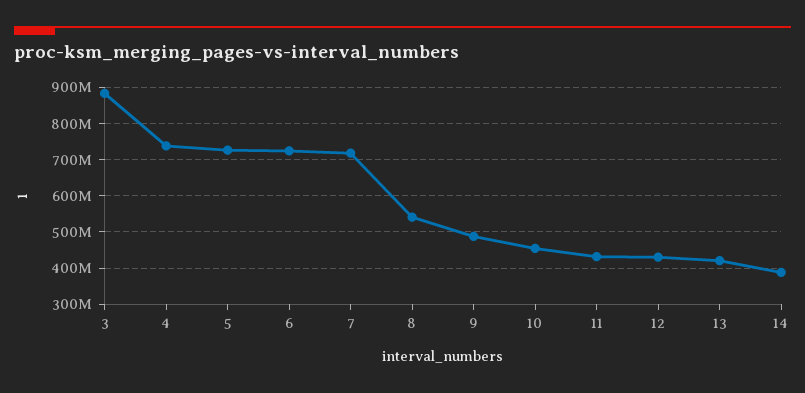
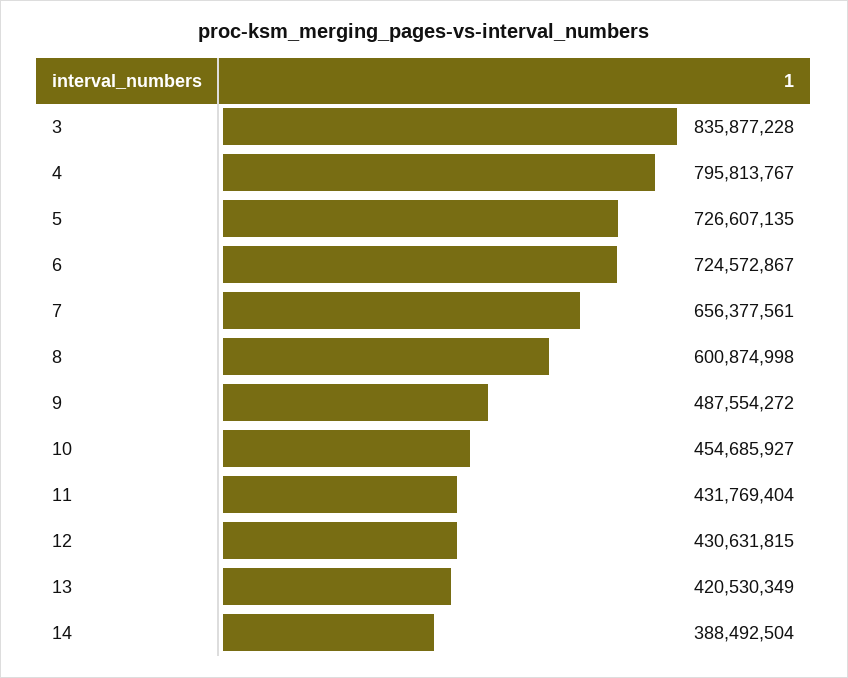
  {
-   "3": 880000000,
+   "3": 835877228,
-   "4": 740000000,
+   "4": 795813767,
    "5": 726607135,
    "6": 724572867,
-   "7": 720000000,
+   "7": 656377561,
-   "8": 540000000,
+   "8": 600874998,
    "9": 487554272,
    "10": 454685927,
    "11": 431769404,
    "12": 430631815,
    "13": 420530349,
    "14": 388492504
  }

